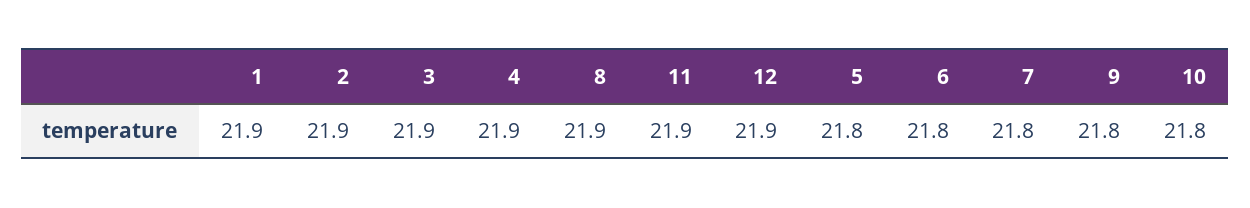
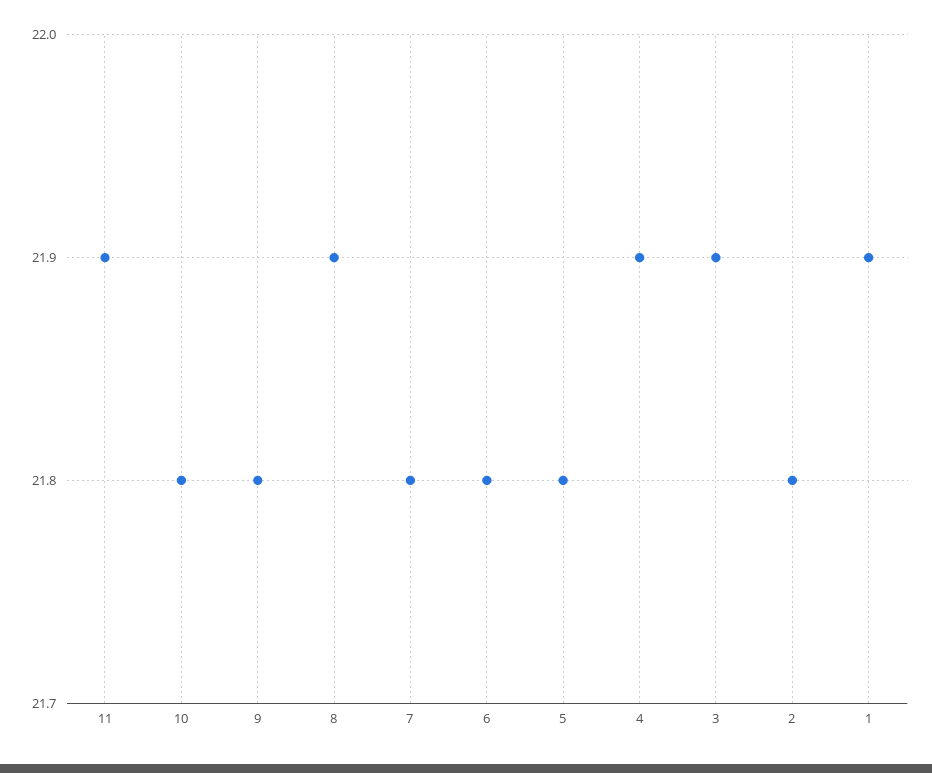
  {
    "1": 21.9,
-   "2": 21.9,
+   "2": 21.8,
    "3": 21.9,
    "4": 21.9,
    "8": 21.9,
    "11": 21.9,
-   "12": 21.9,
    "5": 21.8,
    "6": 21.8,
    "7": 21.8,
    "9": 21.8,
    "10": 21.8
  }

